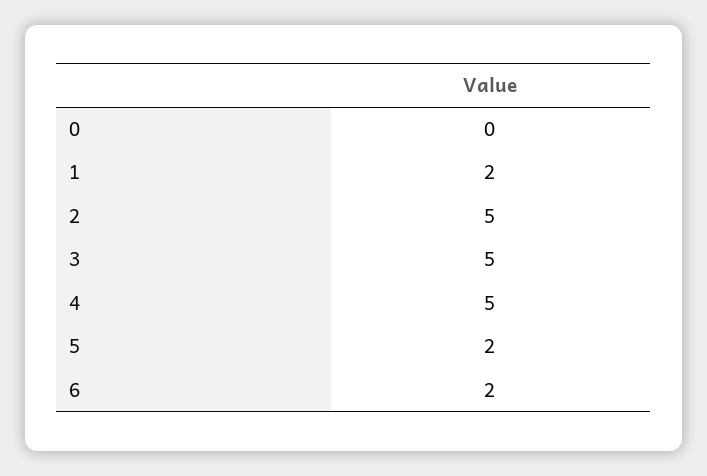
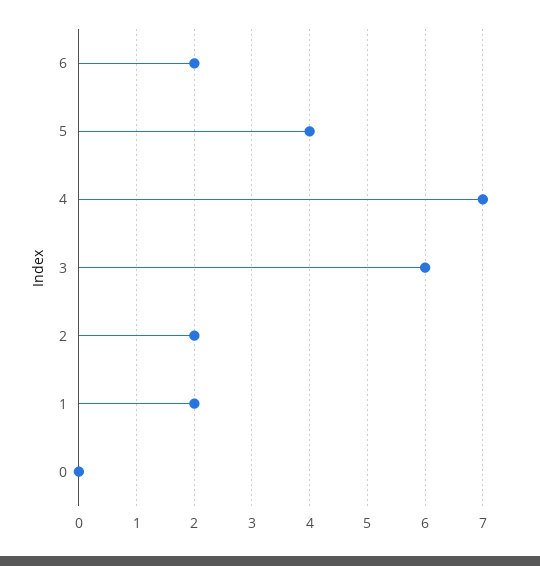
  {
    "0": 0,
    "1": 2,
-   "2": 5,
+   "2": 2,
-   "3": 5,
+   "3": 6,
-   "4": 5,
+   "4": 7,
-   "5": 2,
+   "5": 4,
    "6": 2
  }

